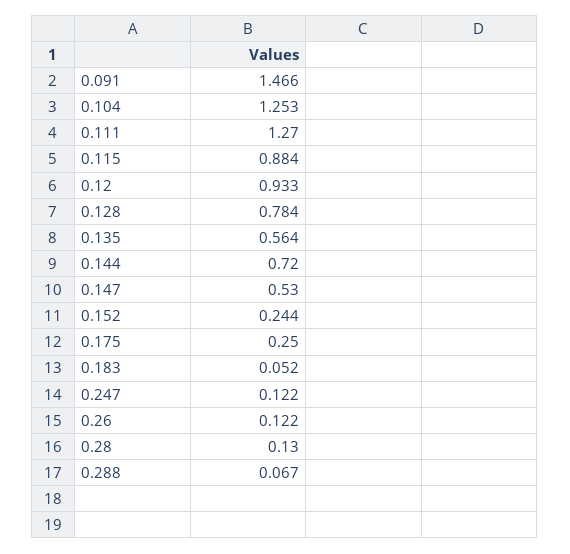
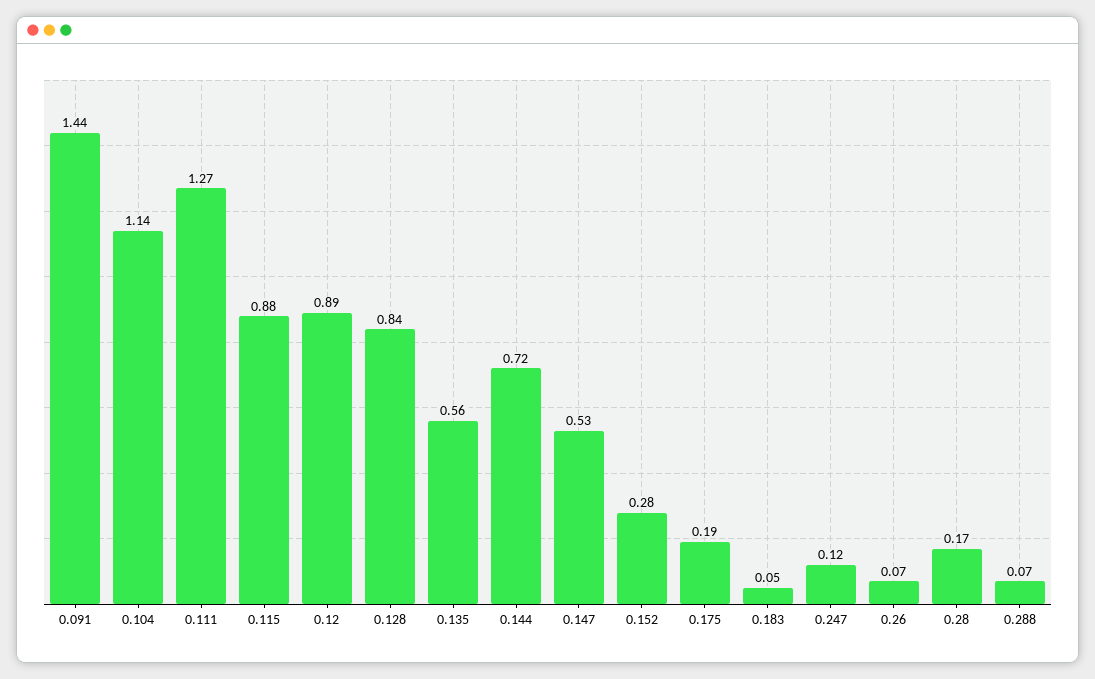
  {
-   "0.091": 1.466,
+   "0.091": 1.44,
-   "0.104": 1.253,
+   "0.104": 1.14,
    "0.111": 1.27,
    "0.115": 0.884,
-   "0.12": 0.933,
+   "0.12": 0.89,
-   "0.128": 0.784,
+   "0.128": 0.84,
    "0.135": 0.564,
    "0.144": 0.72,
    "0.147": 0.53,
-   "0.152": 0.244,
+   "0.152": 0.28,
-   "0.175": 0.25,
+   "0.175": 0.19,
    "0.183": 0.052,
    "0.247": 0.122,
-   "0.26": 0.122,
+   "0.26": 0.07,
-   "0.28": 0.13,
+   "0.28": 0.17,
    "0.288": 0.067
  }

